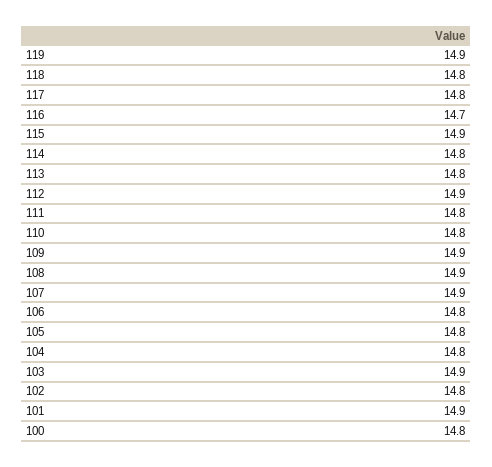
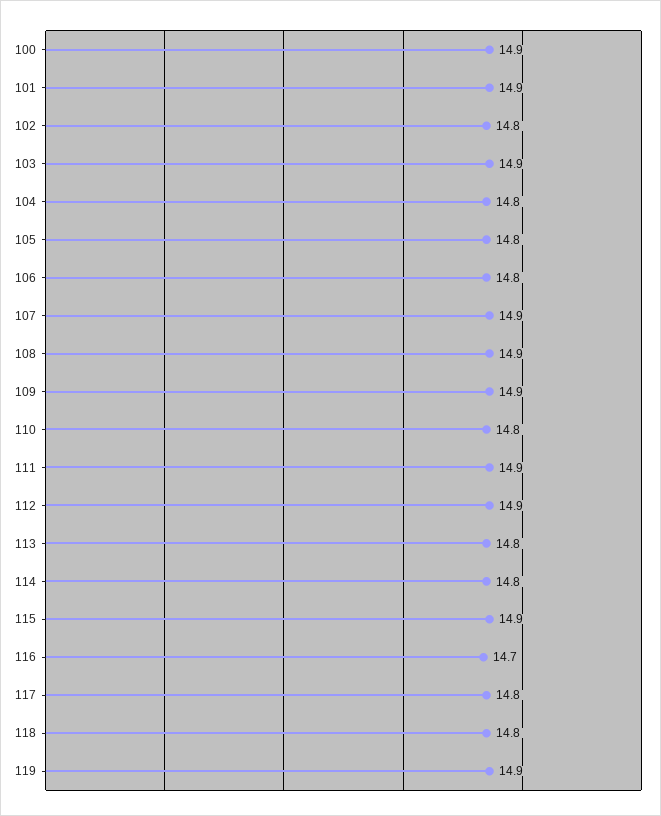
  {
    "119": 14.9,
    "118": 14.8,
    "117": 14.8,
    "116": 14.7,
    "115": 14.9,
    "114": 14.8,
    "113": 14.8,
    "112": 14.9,
-   "111": 14.8,
+   "111": 14.9,
    "110": 14.8,
    "109": 14.9,
    "108": 14.9,
    "107": 14.9,
    "106": 14.8,
    "105": 14.8,
    "104": 14.8,
    "103": 14.9,
    "102": 14.8,
    "101": 14.9,
-   "100": 14.8
+   "100": 14.9
  }

